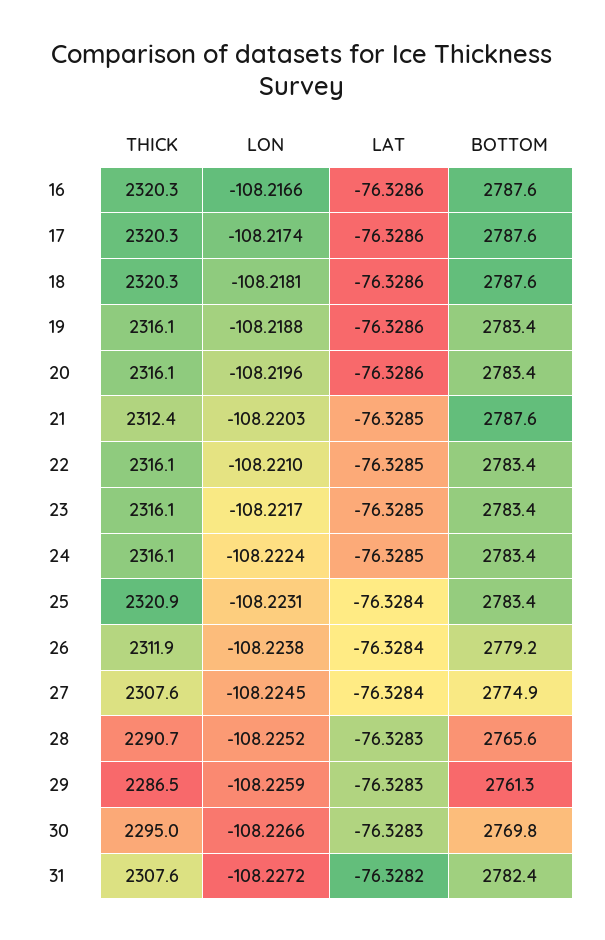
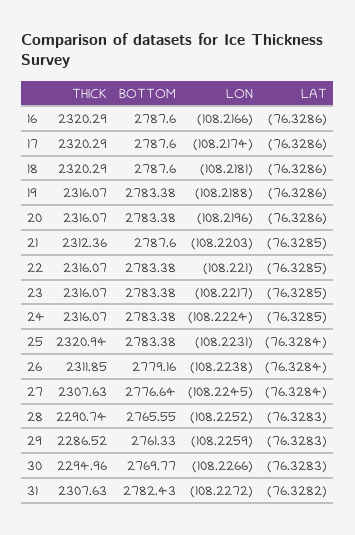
  {
    "THICK": {
      "16": 2320.29,
      "17": 2320.29,
      "18": 2320.29,
      "19": 2316.07,
      "20": 2316.07,
      "21": 2312.36,
      "22": 2316.07,
      "23": 2316.07,
      "24": 2316.07,
      "25": 2320.94,
      "26": 2311.85,
      "27": 2307.63,
      "28": 2290.74,
      "29": 2286.52,
      "30": 2294.96,
      "31": 2307.63
    },
    "LON": {
      "16": -108.2166,
      "17": -108.2174,
      "18": -108.2181,
      "19": -108.2188,
      "20": -108.2196,
      "21": -108.2203,
      "22": -108.221,
      "23": -108.2217,
      "24": -108.2224,
      "25": -108.2231,
      "26": -108.2238,
      "27": -108.2245,
      "28": -108.2252,
      "29": -108.2259,
      "30": -108.2266,
      "31": -108.2272
    },
    "LAT": {
      "16": -76.3286,
      "17": -76.3286,
      "18": -76.3286,
      "19": -76.3286,
      "20": -76.3286,
      "21": -76.3285,
      "22": -76.3285,
      "23": -76.3285,
      "24": -76.3285,
      "25": -76.3284,
      "26": -76.3284,
      "27": -76.3284,
      "28": -76.3283,
      "29": -76.3283,
      "30": -76.3283,
      "31": -76.3282
    },
    "BOTTOM": {
      "16": 2787.6,
      "17": 2787.6,
      "18": 2787.6,
      "19": 2783.38,
      "20": 2783.38,
      "21": 2787.6,
      "22": 2783.38,
      "23": 2783.38,
      "24": 2783.38,
      "25": 2783.38,
      "26": 2779.16,
-     "27": 2774.9,
+     "27": 2776.64,
      "28": 2765.55,
      "29": 2761.33,
      "30": 2769.77,
      "31": 2782.43
    }
  }

